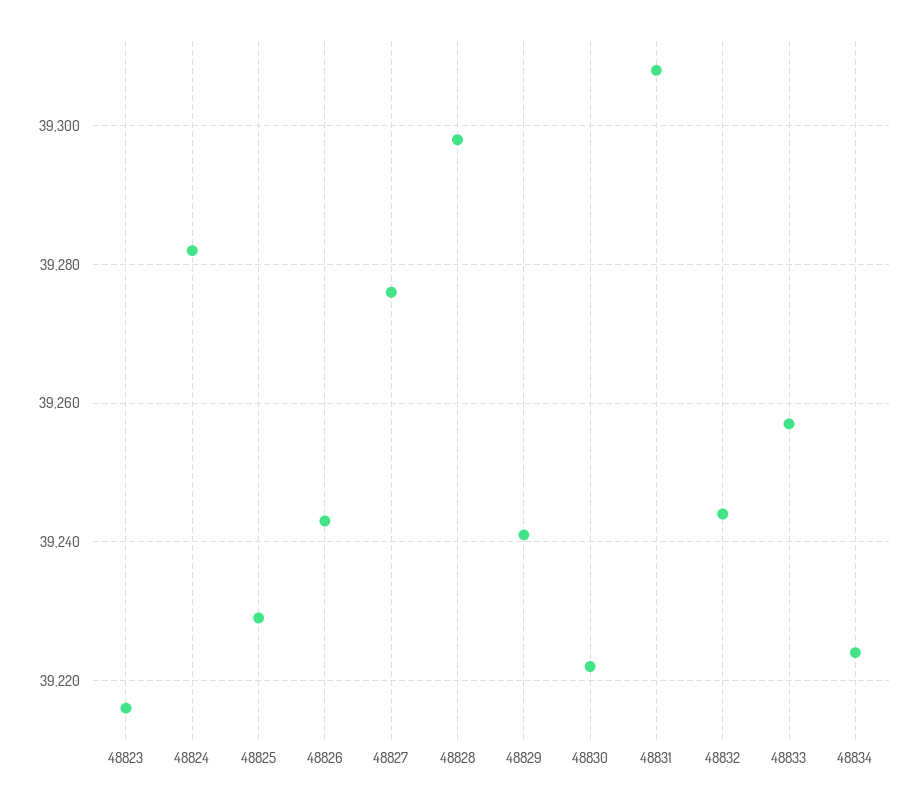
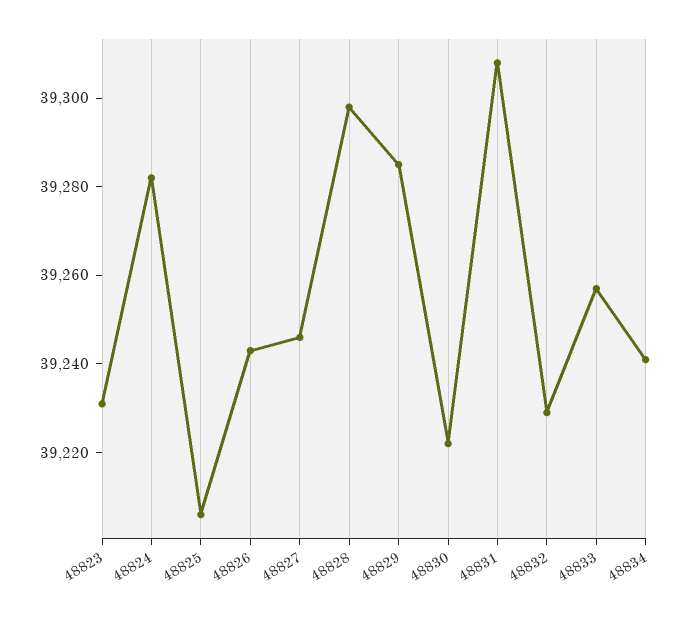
  {
-   "48823": 39215,
+   "48823": 39230,
    "48824": 39280,
-   "48825": 39230,
+   "48825": 39205,
    "48826": 39245,
-   "48827": 39275,
+   "48827": 39245,
    "48828": 39300,
-   "48829": 39240,
+   "48829": 39285,
    "48830": 39220,
    "48831": 39310,
-   "48832": 39245,
+   "48832": 39230,
    "48833": 39255,
-   "48834": 39225
+   "48834": 39240
  }

